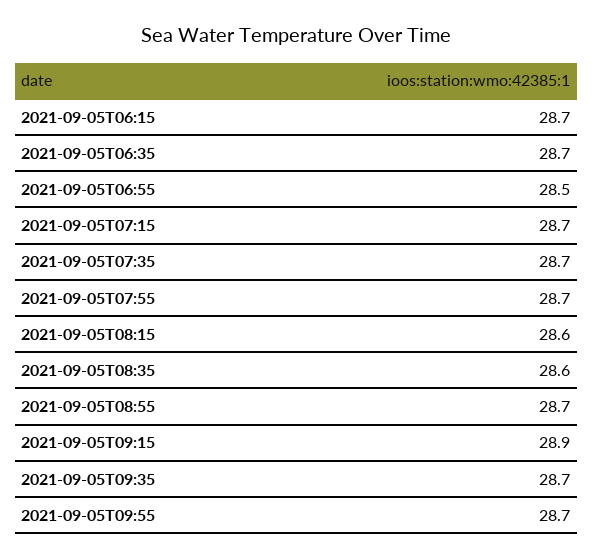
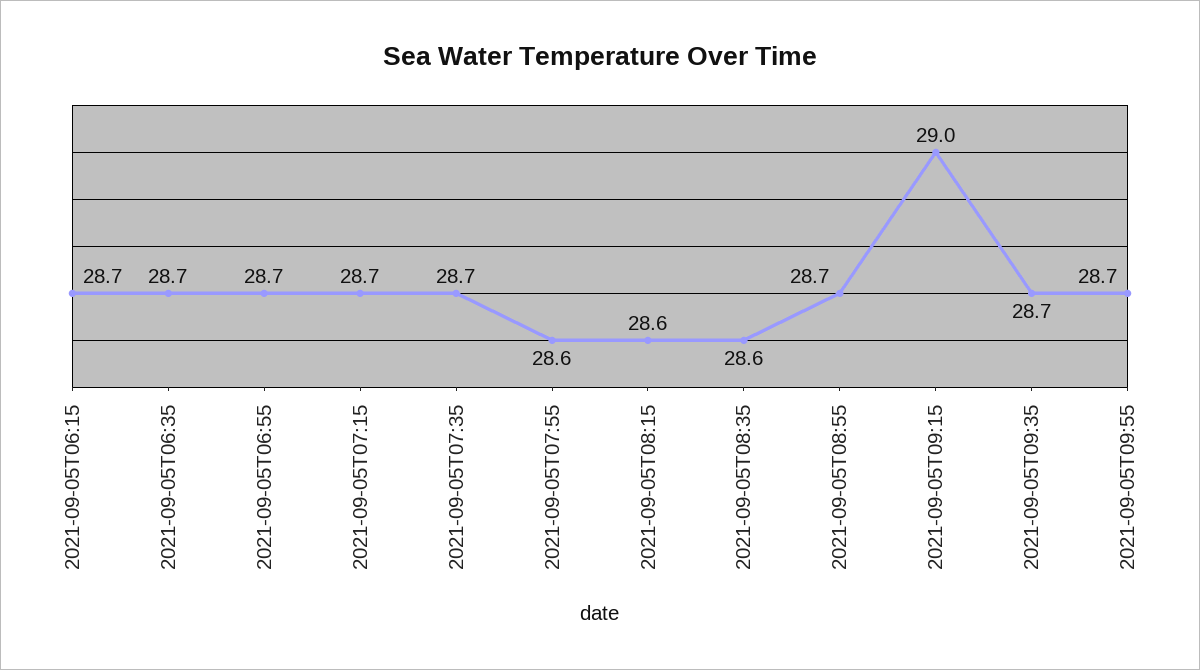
  {
    "2021-09-05T06:15": 28.7,
    "2021-09-05T06:35": 28.7,
-   "2021-09-05T06:55": 28.5,
+   "2021-09-05T06:55": 28.7,
    "2021-09-05T07:15": 28.7,
    "2021-09-05T07:35": 28.7,
-   "2021-09-05T07:55": 28.7,
+   "2021-09-05T07:55": 28.6,
    "2021-09-05T08:15": 28.6,
    "2021-09-05T08:35": 28.6,
    "2021-09-05T08:55": 28.7,
-   "2021-09-05T09:15": 28.9,
+   "2021-09-05T09:15": 29,
    "2021-09-05T09:35": 28.7,
    "2021-09-05T09:55": 28.7
  }

